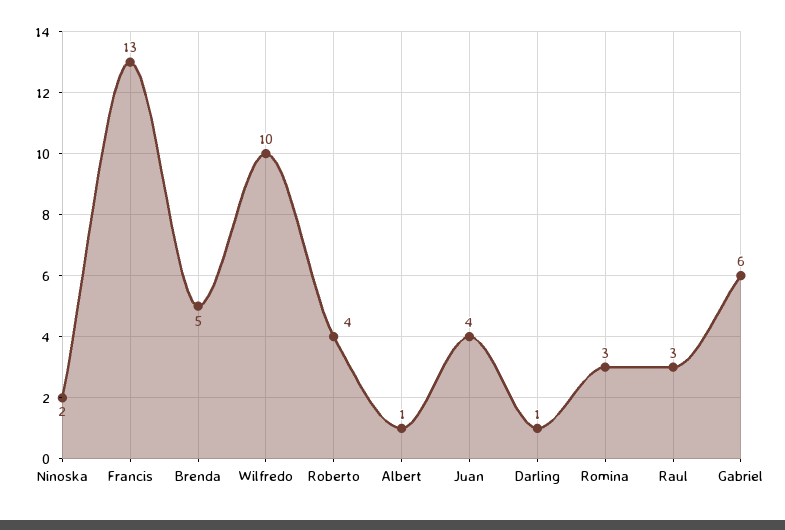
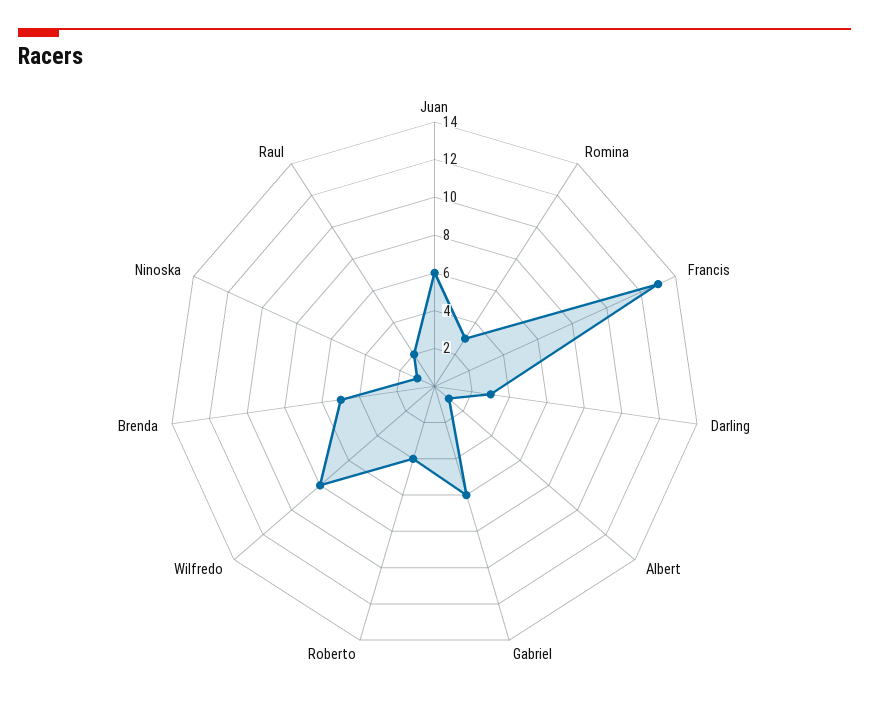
  {
-   "Ninoska": 2,
+   "Ninoska": 1,
    "Francis": 13,
    "Brenda": 5,
-   "Wilfredo": 10,
+   "Wilfredo": 8,
    "Roberto": 4,
    "Albert": 1,
-   "Juan": 4,
+   "Juan": 6,
-   "Darling": 1,
+   "Darling": 3,
    "Romina": 3,
-   "Raul": 3,
+   "Raul": 2,
    "Gabriel": 6
  }

